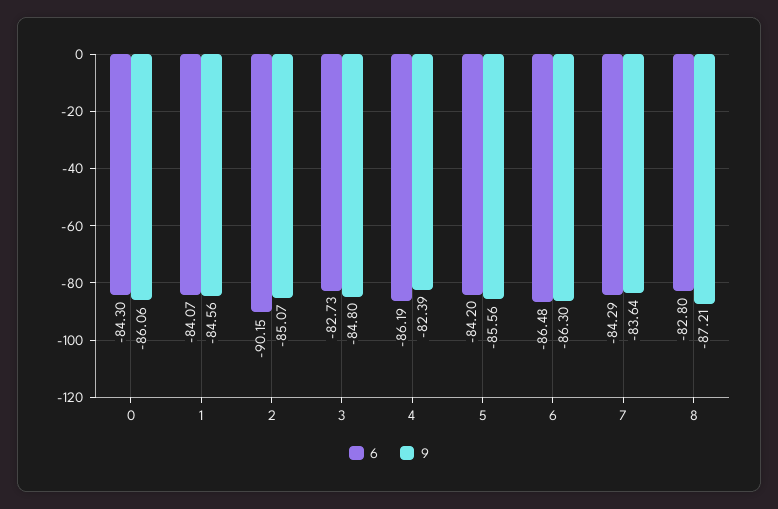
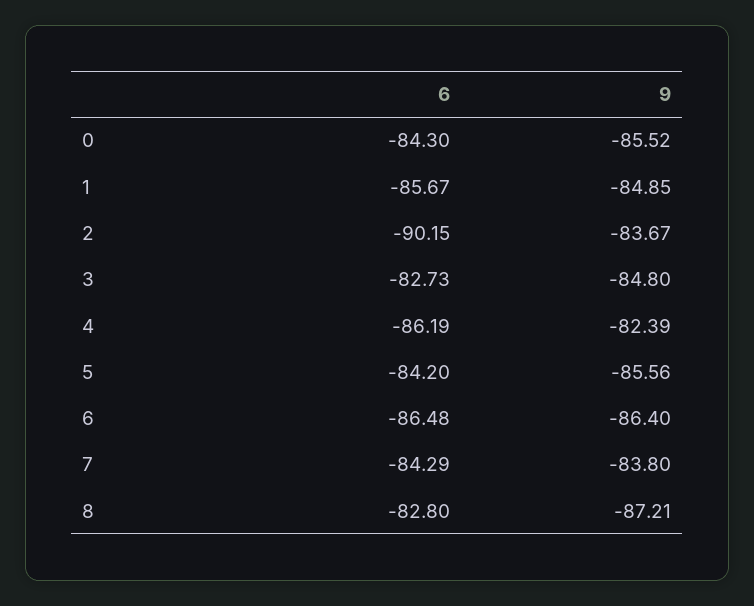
  {
    "6": {
      "0": -84.3,
-     "1": -84.07,
+     "1": -85.67,
      "2": -90.15,
      "3": -82.73,
      "4": -86.19,
      "5": -84.2,
      "6": -86.48,
      "7": -84.29,
      "8": -82.8
    },
    "9": {
-     "0": -86.06,
+     "0": -85.52,
-     "1": -84.56,
+     "1": -84.85,
-     "2": -85.07,
+     "2": -83.67,
      "3": -84.8,
      "4": -82.39,
      "5": -85.56,
-     "6": -86.3,
+     "6": -86.4,
-     "7": -83.64,
+     "7": -83.8,
      "8": -87.21
    }
  }

